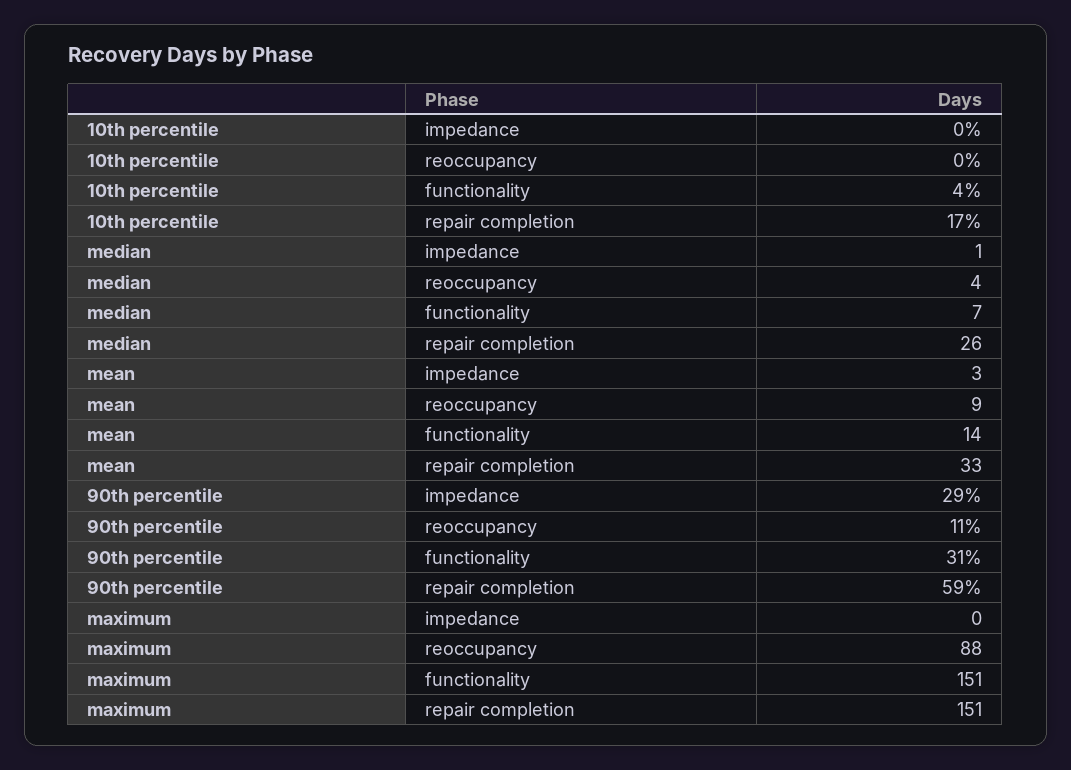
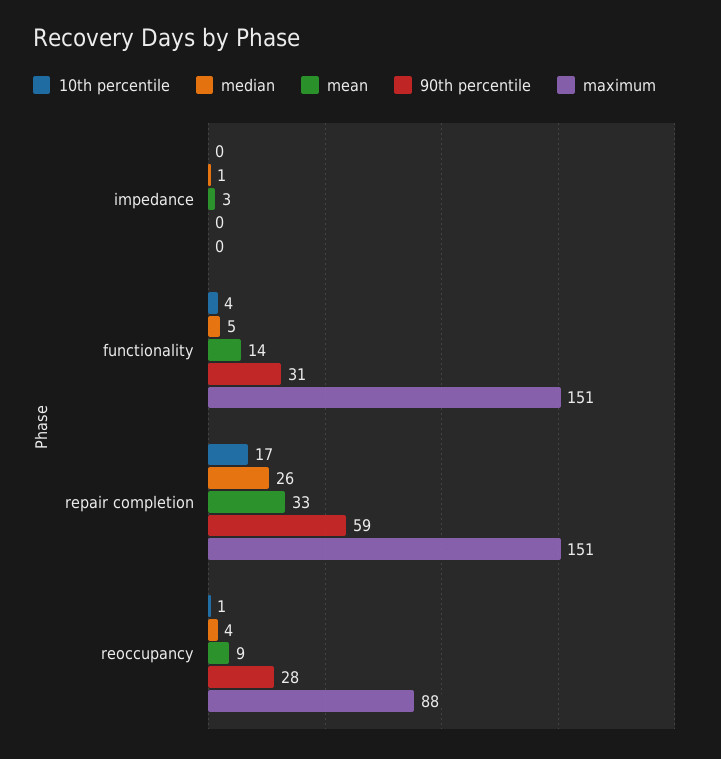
  {
    "10th percentile": {
      "impedance": 0,
-     "reoccupancy": 0,
+     "reoccupancy": 1,
      "functionality": 4,
      "repair completion": 17
    },
    "median": {
      "impedance": 1,
      "reoccupancy": 4,
-     "functionality": 7,
+     "functionality": 5,
      "repair completion": 26
    },
    "mean": {
      "impedance": 3,
      "reoccupancy": 9,
      "functionality": 14,
      "repair completion": 33
    },
    "90th percentile": {
-     "impedance": 29,
+     "impedance": 0,
-     "reoccupancy": 11,
+     "reoccupancy": 28,
      "functionality": 31,
      "repair completion": 59
    },
    "maximum": {
      "impedance": 0,
      "reoccupancy": 88,
      "functionality": 151,
      "repair completion": 151
    }
  }

